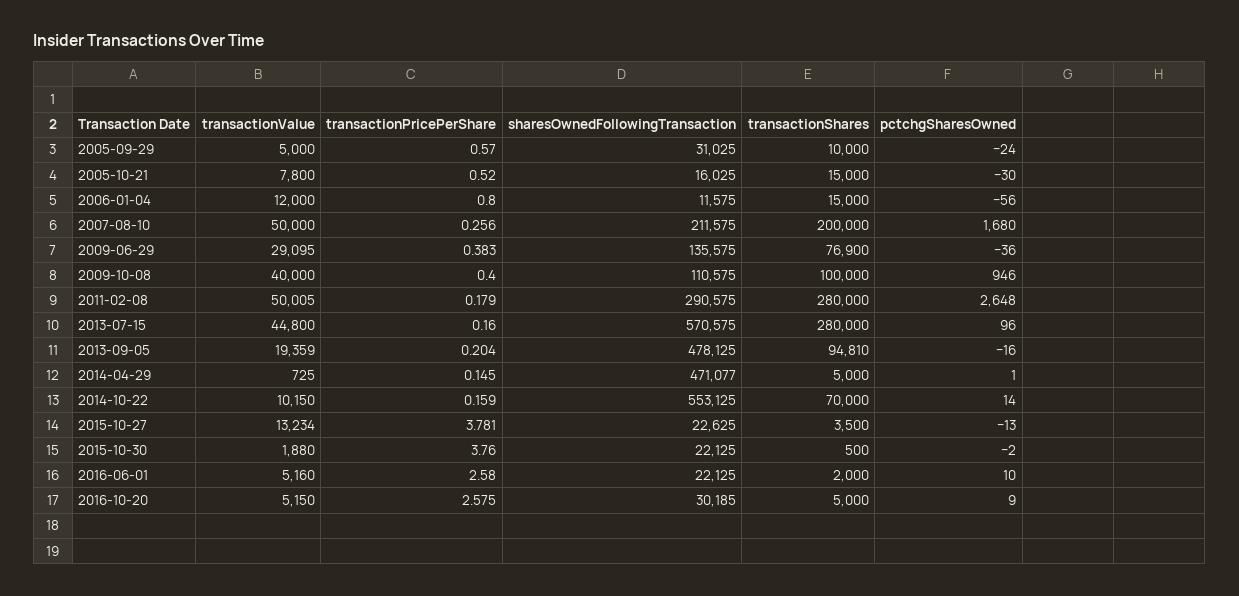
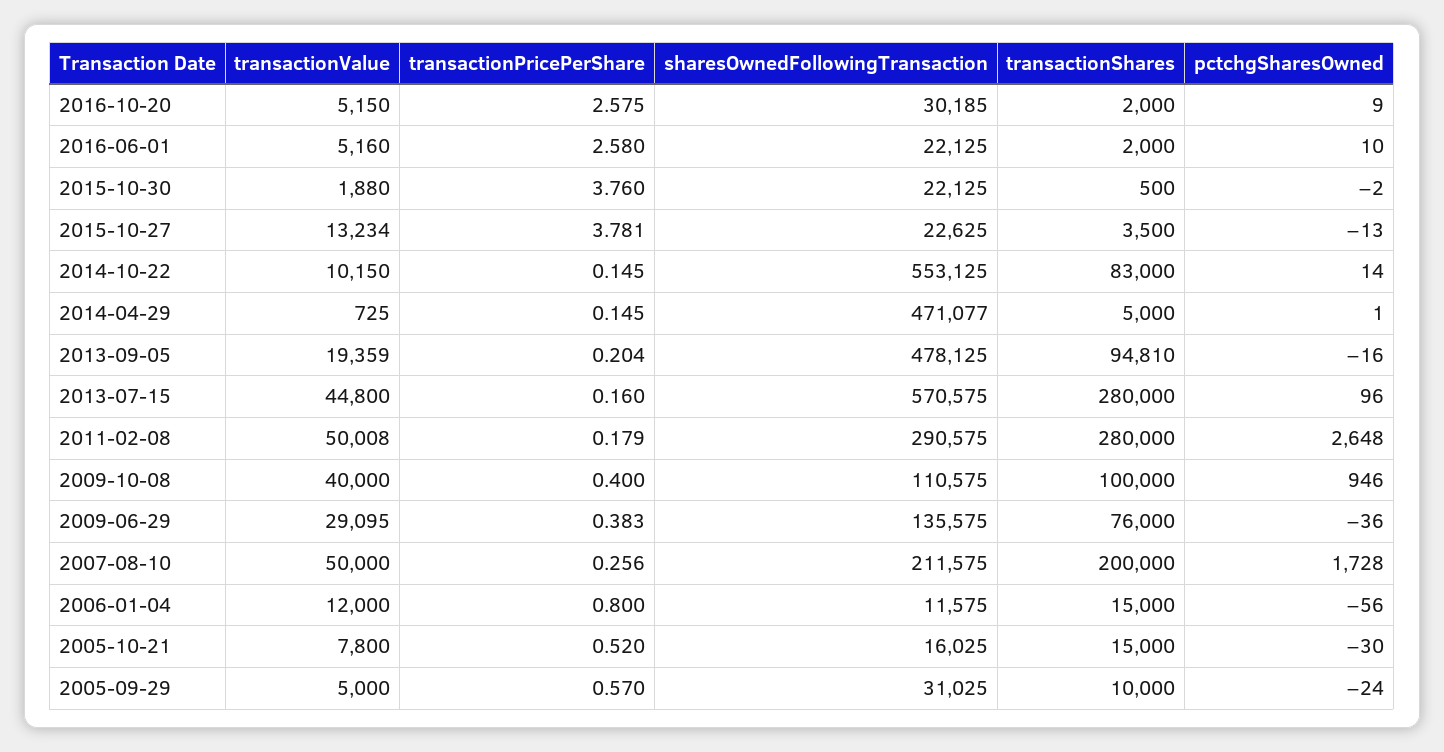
  {
    "transactionValue": {
      "2005-09-29": 5000,
      "2005-10-21": 7800,
      "2006-01-04": 12000,
      "2007-08-10": 50000,
      "2009-06-29": 29095,
      "2009-10-08": 40000,
-     "2011-02-08": 50005,
+     "2011-02-08": 50008,
      "2013-07-15": 44800,
      "2013-09-05": 19359,
      "2014-04-29": 725,
      "2014-10-22": 10150,
      "2015-10-27": 13234,
      "2015-10-30": 1880,
      "2016-06-01": 5160,
      "2016-10-20": 5150
    },
    "transactionPricePerShare": {
      "2005-09-29": 0.57,
      "2005-10-21": 0.52,
      "2006-01-04": 0.8,
      "2007-08-10": 0.256,
      "2009-06-29": 0.383,
      "2009-10-08": 0.4,
      "2011-02-08": 0.179,
      "2013-07-15": 0.16,
      "2013-09-05": 0.204,
      "2014-04-29": 0.145,
-     "2014-10-22": 0.159,
+     "2014-10-22": 0.145,
      "2015-10-27": 3.781,
      "2015-10-30": 3.76,
      "2016-06-01": 2.58,
      "2016-10-20": 2.575
    },
    "sharesOwnedFollowingTransaction": {
      "2005-09-29": 31025,
      "2005-10-21": 16025,
      "2006-01-04": 11575,
      "2007-08-10": 211575,
      "2009-06-29": 135575,
      "2009-10-08": 110575,
      "2011-02-08": 290575,
      "2013-07-15": 570575,
      "2013-09-05": 478125,
      "2014-04-29": 471077,
      "2014-10-22": 553125,
      "2015-10-27": 22625,
      "2015-10-30": 22125,
      "2016-06-01": 22125,
      "2016-10-20": 30185
    },
    "transactionShares": {
      "2005-09-29": 10000,
      "2005-10-21": 15000,
      "2006-01-04": 15000,
      "2007-08-10": 200000,
-     "2009-06-29": 76900,
+     "2009-06-29": 76000,
      "2009-10-08": 100000,
      "2011-02-08": 280000,
      "2013-07-15": 280000,
      "2013-09-05": 94810,
      "2014-04-29": 5000,
-     "2014-10-22": 70000,
+     "2014-10-22": 83000,
      "2015-10-27": 3500,
      "2015-10-30": 500,
      "2016-06-01": 2000,
-     "2016-10-20": 5000
+     "2016-10-20": 2000
    },
    "pctchgSharesOwned": {
      "2005-09-29": -24,
      "2005-10-21": -30,
      "2006-01-04": -56,
-     "2007-08-10": 1680,
+     "2007-08-10": 1728,
      "2009-06-29": -36,
      "2009-10-08": 946,
      "2011-02-08": 2648,
      "2013-07-15": 96,
      "2013-09-05": -16,
      "2014-04-29": 1,
      "2014-10-22": 14,
      "2015-10-27": -13,
      "2015-10-30": -2,
      "2016-06-01": 10,
      "2016-10-20": 9
    }
  }

